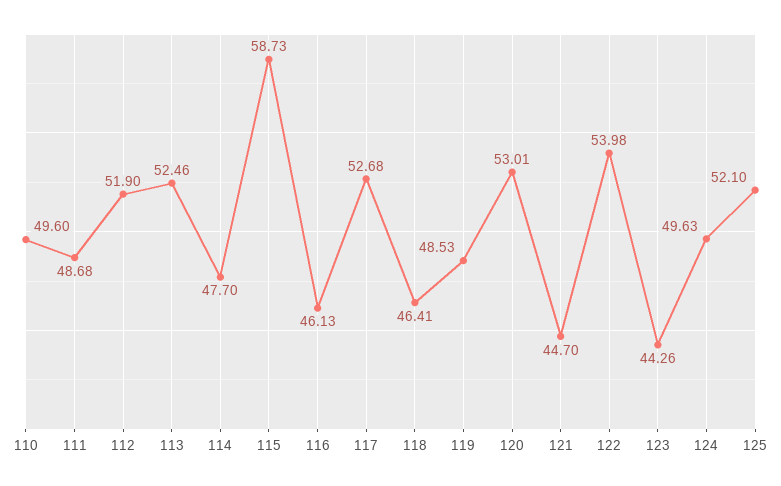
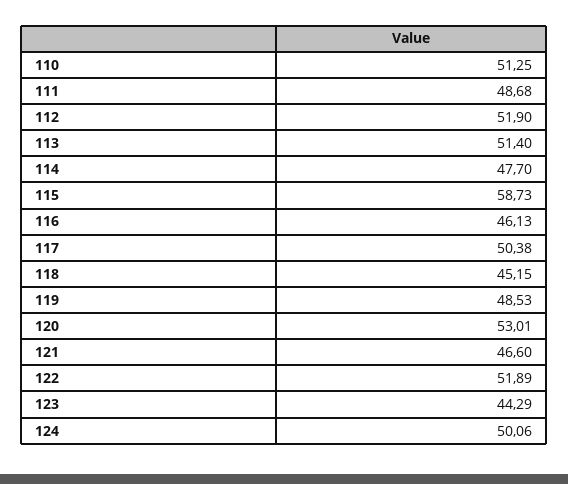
  {
-   "110": 49.6,
+   "110": 51.25,
    "111": 48.68,
    "112": 51.9,
-   "113": 52.46,
+   "113": 51.4,
    "114": 47.7,
    "115": 58.73,
    "116": 46.13,
-   "117": 52.68,
+   "117": 50.38,
-   "118": 46.41,
+   "118": 45.15,
    "119": 48.53,
    "120": 53.01,
-   "121": 44.7,
+   "121": 46.6,
-   "122": 53.98,
+   "122": 51.89,
-   "123": 44.26,
+   "123": 44.29,
-   "124": 49.63,
+   "124": 50.06
-   "125": 52.1
  }

